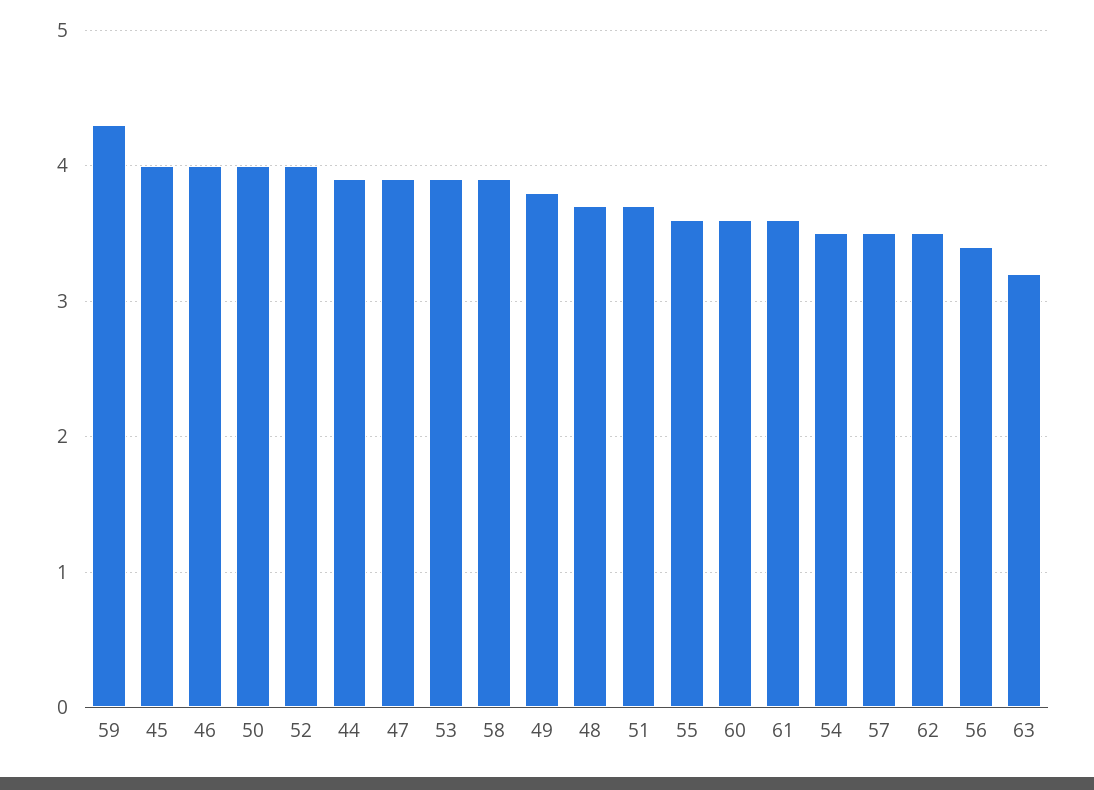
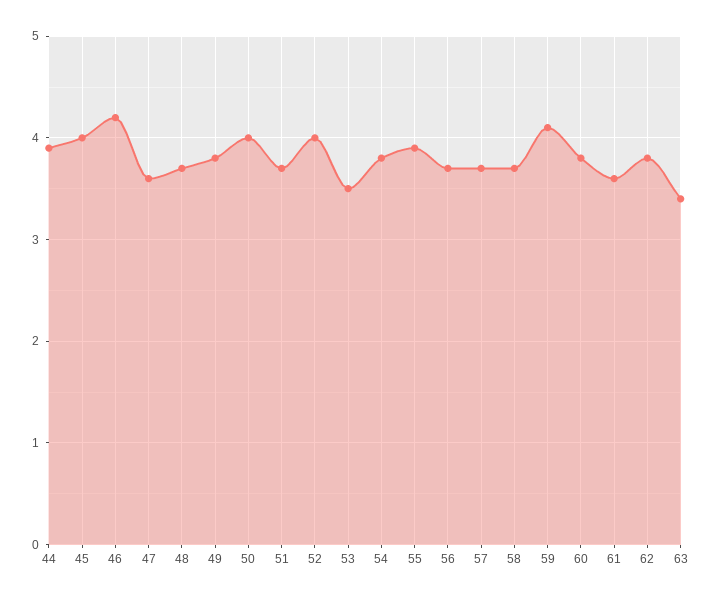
  {
-   "59": 4.3,
+   "59": 4.1,
    "45": 4,
-   "46": 4,
+   "46": 4.2,
    "50": 4,
    "52": 4,
    "44": 3.9,
-   "47": 3.9,
+   "47": 3.6,
-   "53": 3.9,
+   "53": 3.5,
-   "58": 3.9,
+   "58": 3.7,
    "49": 3.8,
    "48": 3.7,
    "51": 3.7,
-   "55": 3.6,
+   "55": 3.9,
-   "60": 3.6,
+   "60": 3.8,
    "61": 3.6,
-   "54": 3.5,
+   "54": 3.8,
-   "57": 3.5,
+   "57": 3.7,
-   "62": 3.5,
+   "62": 3.8,
-   "56": 3.4,
+   "56": 3.7,
-   "63": 3.2
+   "63": 3.4
  }

